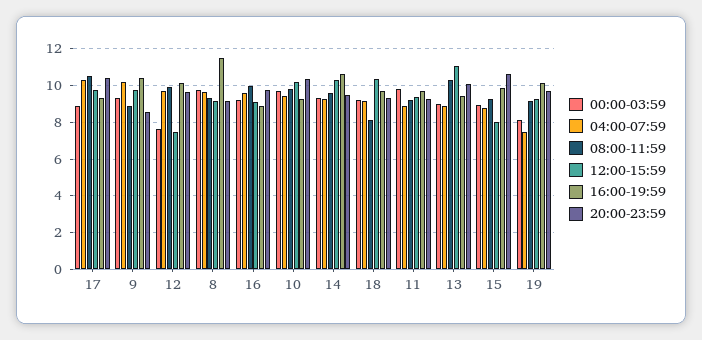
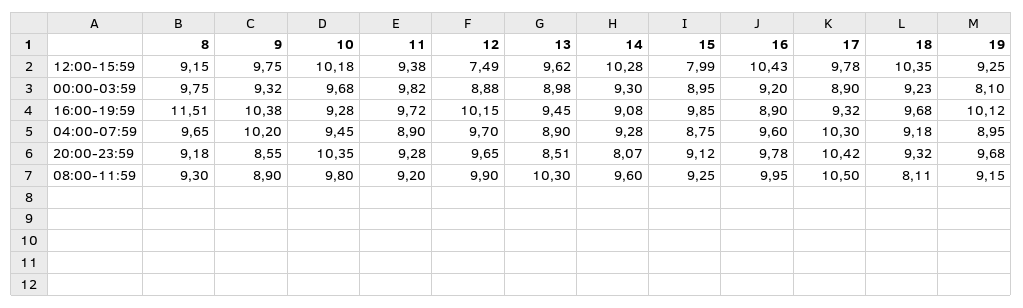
  {
    "00:00-03:59": {
      "17": 8.9,
      "9": 9.32,
-     "12": 7.5,
+     "12": 8.88,
      "8": 9.75,
      "16": 9.2,
      "10": 9.68,
      "14": 9.3,
      "18": 9.23,
      "11": 9.82,
      "13": 8.98,
      "15": 8.95,
      "19": 8.1
    },
    "04:00-07:59": {
      "17": 10.3,
      "9": 10.2,
      "12": 9.7,
      "8": 9.65,
      "16": 9.6,
      "10": 9.45,
      "14": 9.28,
      "18": 9.18,
      "11": 8.9,
      "13": 8.9,
      "15": 8.75,
-     "19": 7.5
+     "19": 8.95
    },
    "08:00-11:59": {
      "17": 10.5,
      "9": 8.9,
      "12": 9.9,
      "8": 9.3,
      "16": 9.95,
      "10": 9.8,
      "14": 9.6,
      "18": 8.11,
      "11": 9.2,
      "13": 10.3,
      "15": 9.25,
      "19": 9.15
    },
    "12:00-15:59": {
      "17": 9.78,
      "9": 9.75,
      "12": 7.49,
      "8": 9.15,
-     "16": 9,
+     "16": 10.43,
      "10": 10.18,
      "14": 10.28,
      "18": 10.35,
      "11": 9.38,
-     "13": 11,
+     "13": 9.62,
      "15": 7.99,
      "19": 9.25
    },
    "16:00-19:59": {
      "17": 9.32,
      "9": 10.38,
      "12": 10.15,
      "8": 11.51,
      "16": 8.9,
      "10": 9.28,
-     "14": 10.5,
+     "14": 9.08,
      "18": 9.68,
      "11": 9.72,
      "13": 9.45,
      "15": 9.85,
      "19": 10.12
    },
    "20:00-23:59": {
      "17": 10.42,
      "9": 8.55,
      "12": 9.65,
      "8": 9.18,
      "16": 9.78,
      "10": 10.35,
-     "14": 9.5,
+     "14": 8.07,
      "18": 9.32,
      "11": 9.28,
-     "13": 10,
+     "13": 8.51,
-     "15": 10.5,
+     "15": 9.12,
      "19": 9.68
    }
  }

